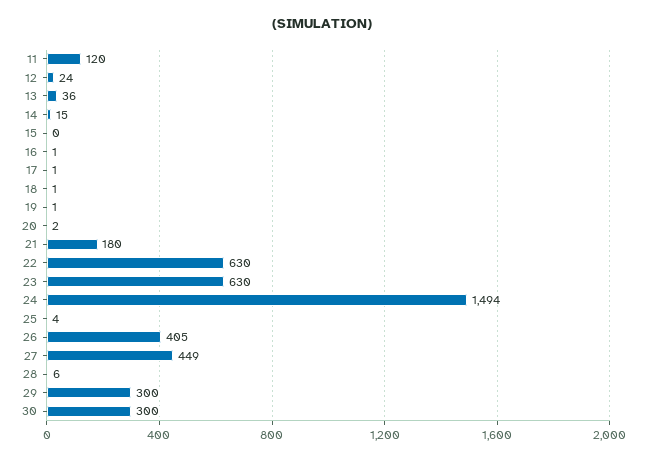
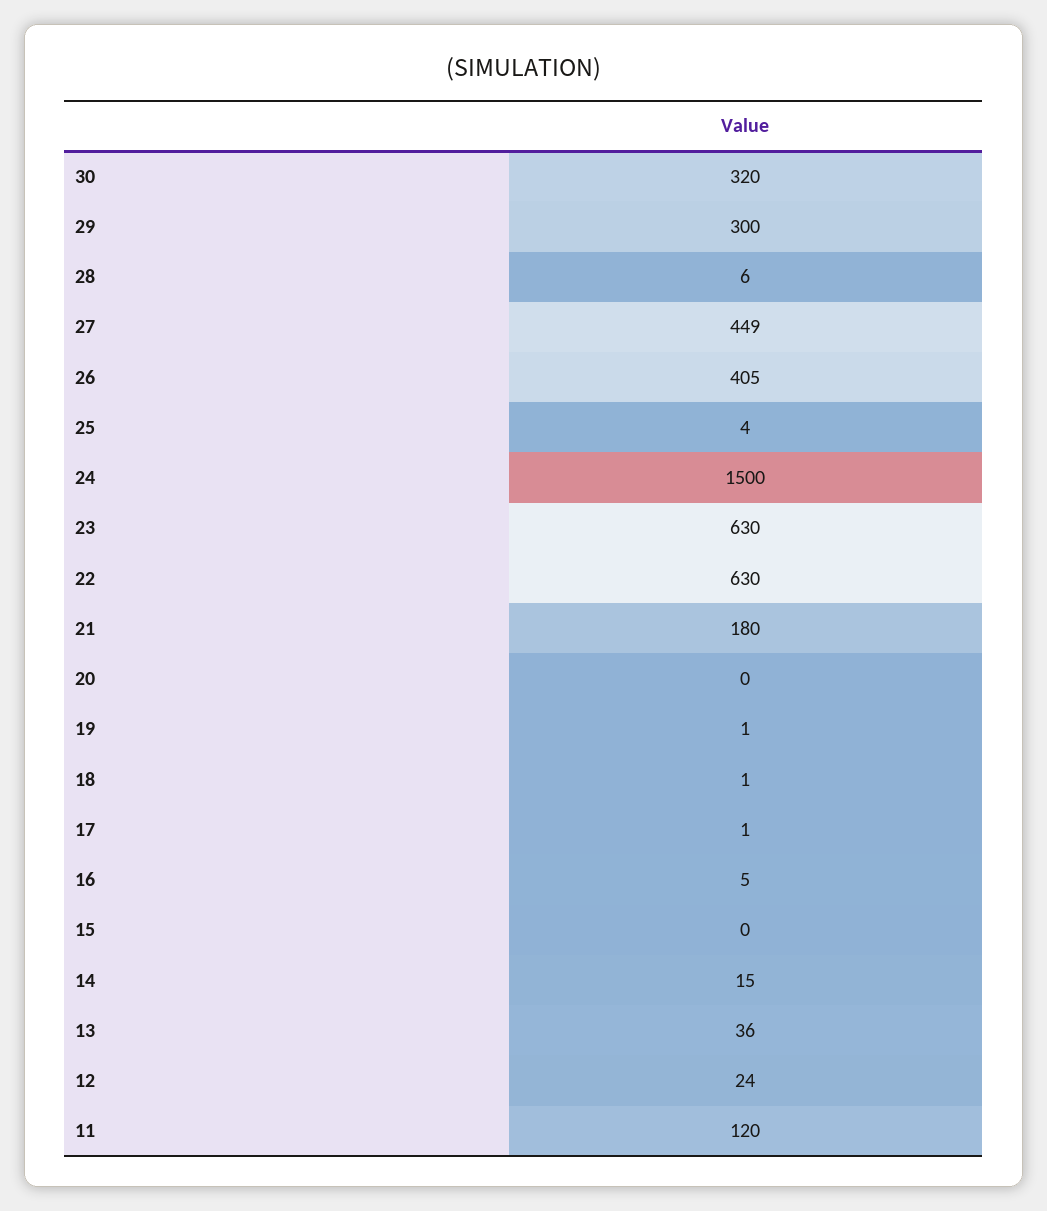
  {
    "11": 120,
    "12": 24,
    "13": 36,
    "14": 15,
    "15": 0,
-   "16": 1,
+   "16": 5,
    "17": 1,
    "18": 1,
    "19": 1,
-   "20": 2,
+   "20": 0,
    "21": 180,
    "22": 630,
    "23": 630,
-   "24": 1494,
+   "24": 1500,
    "25": 4,
    "26": 405,
    "27": 449,
    "28": 6,
    "29": 300,
-   "30": 300
+   "30": 320
  }

